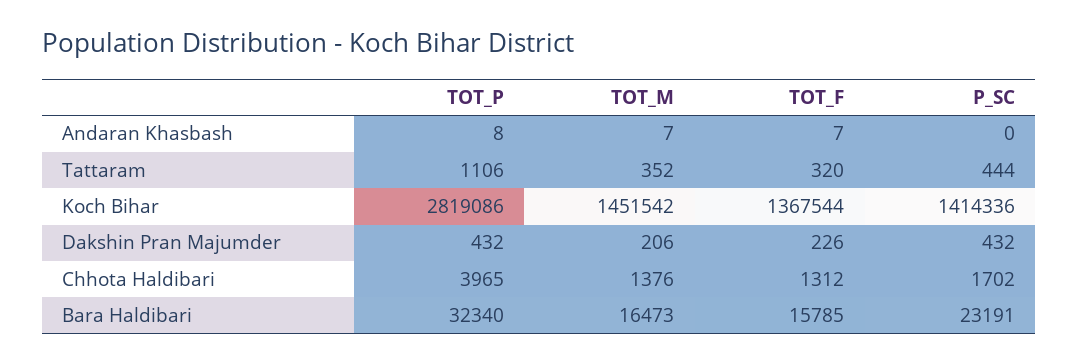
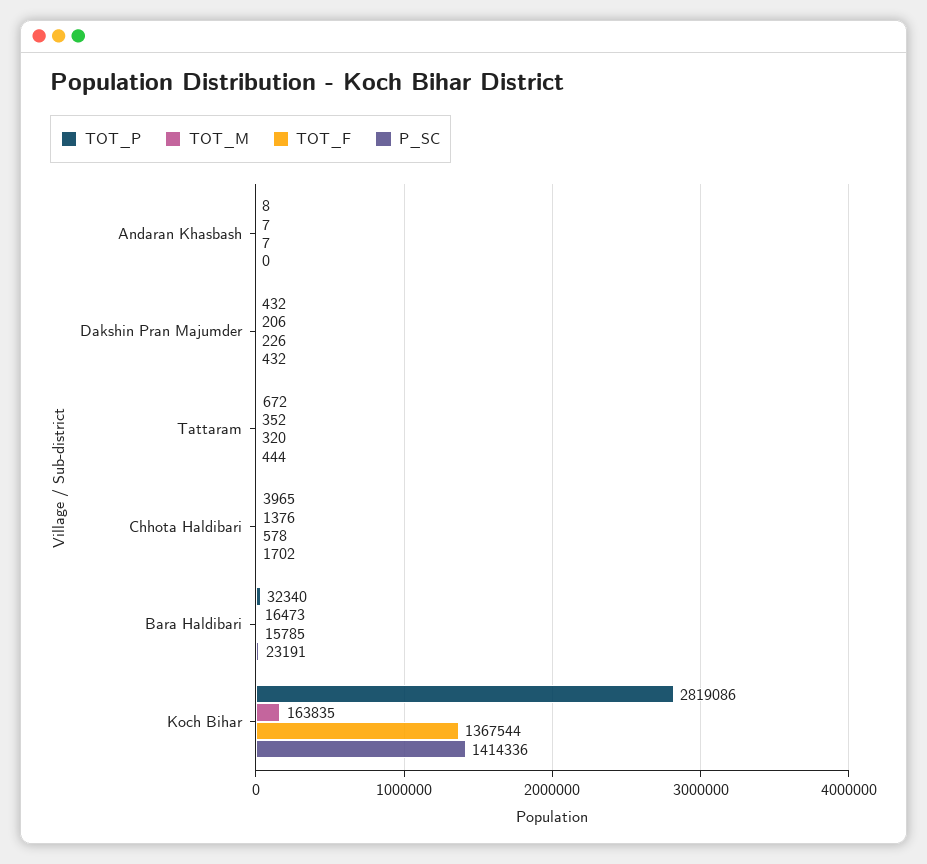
  {
    "TOT_P": {
      "Andaran Khasbash": 8,
-     "Tattaram": 1106,
+     "Tattaram": 672,
      "Koch Bihar": 2819086,
      "Dakshin Pran Majumder": 432,
      "Chhota Haldibari": 3965,
      "Bara Haldibari": 32340
    },
    "TOT_M": {
      "Andaran Khasbash": 7,
      "Tattaram": 352,
-     "Koch Bihar": 1451542,
+     "Koch Bihar": 163835,
      "Dakshin Pran Majumder": 206,
      "Chhota Haldibari": 1376,
      "Bara Haldibari": 16473
    },
    "TOT_F": {
      "Andaran Khasbash": 7,
      "Tattaram": 320,
      "Koch Bihar": 1367544,
      "Dakshin Pran Majumder": 226,
-     "Chhota Haldibari": 1312,
+     "Chhota Haldibari": 578,
      "Bara Haldibari": 15785
    },
    "P_SC": {
      "Andaran Khasbash": 0,
      "Tattaram": 444,
      "Koch Bihar": 1414336,
      "Dakshin Pran Majumder": 432,
      "Chhota Haldibari": 1702,
      "Bara Haldibari": 23191
    }
  }

